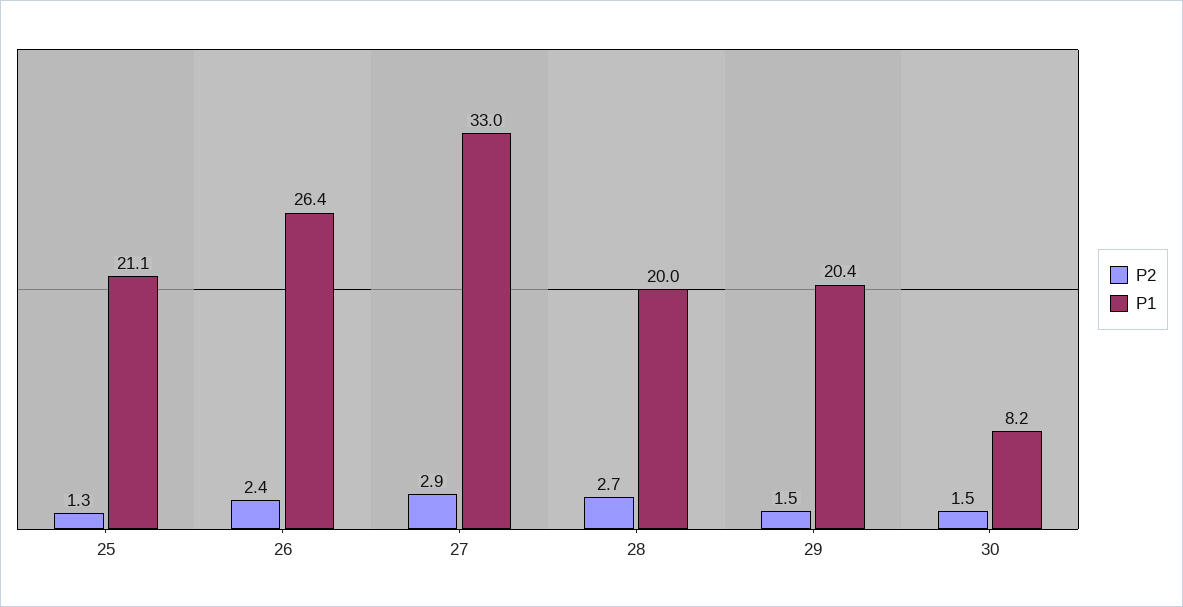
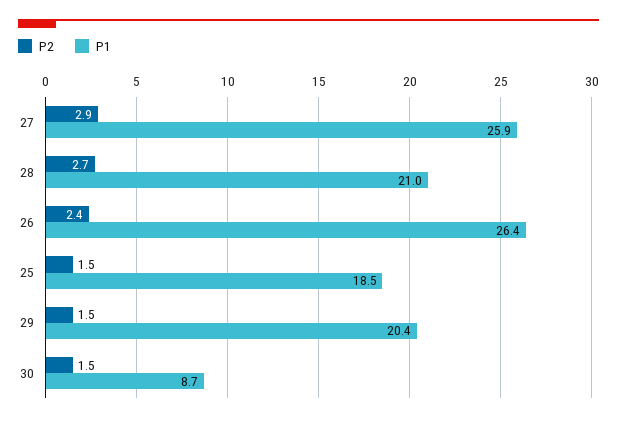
  {
    "P2": {
-     "25": 1.3,
+     "25": 1.5,
      "26": 2.4,
      "27": 2.9,
      "28": 2.7,
      "29": 1.5,
      "30": 1.5
    },
    "P1": {
-     "25": 21.1,
+     "25": 18.5,
      "26": 26.4,
-     "27": 33,
+     "27": 25.9,
-     "28": 20,
+     "28": 21,
      "29": 20.4,
-     "30": 8.2
+     "30": 8.7
    }
  }

